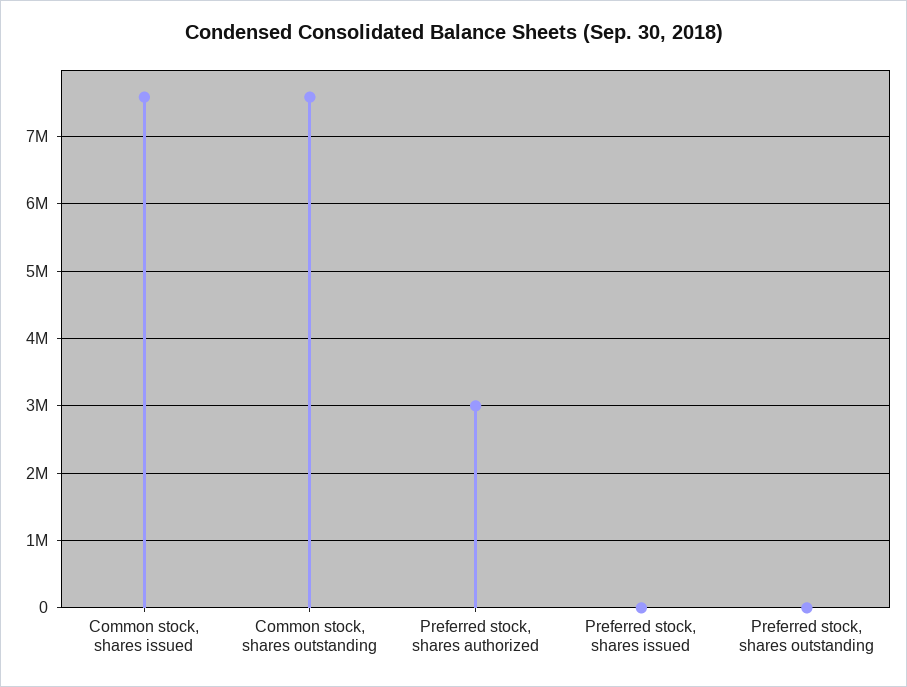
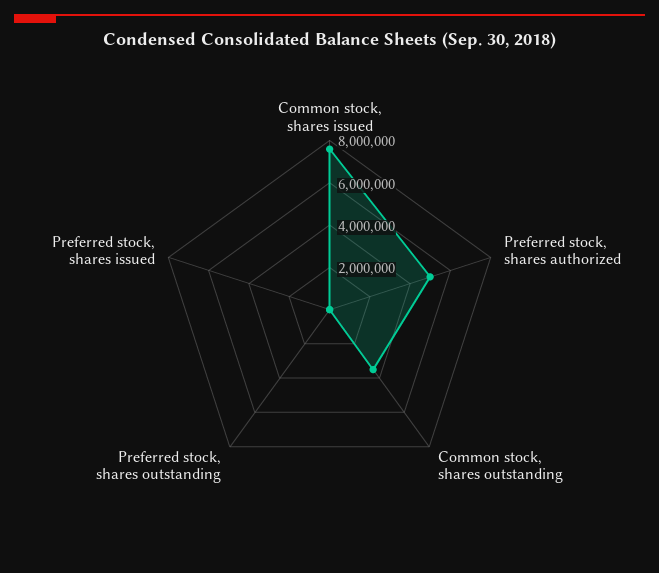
  {
    "Common stock, shares issued": 7600000,
-   "Common stock, shares outstanding": 7600000,
+   "Common stock, shares outstanding": 3500000,
-   "Preferred stock, shares authorized": 3000000,
+   "Preferred stock, shares authorized": 5000000,
    "Preferred stock, shares issued": 0,
    "Preferred stock, shares outstanding": 0
  }

